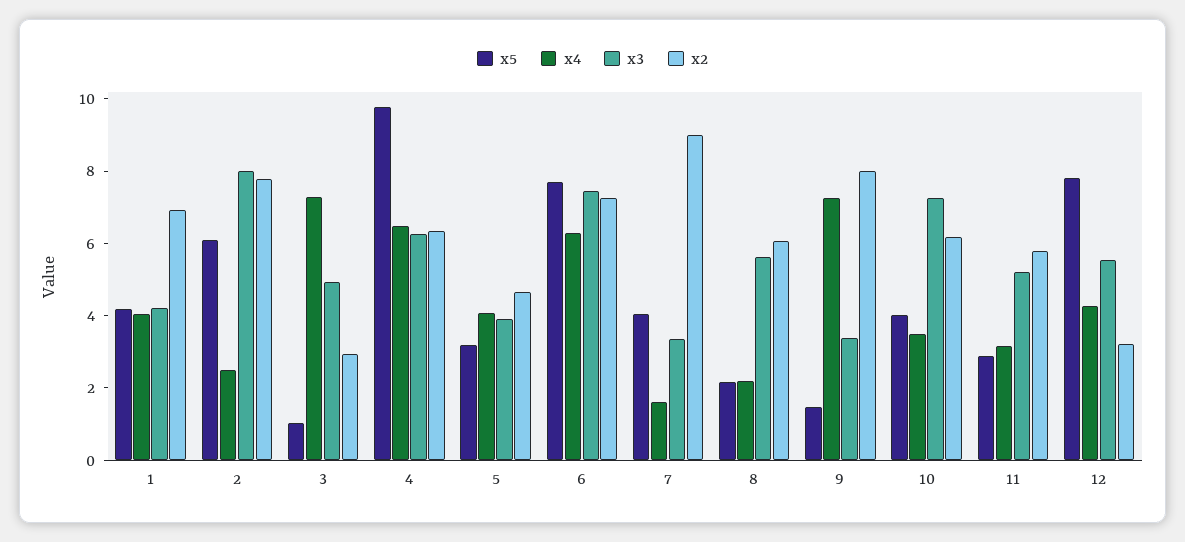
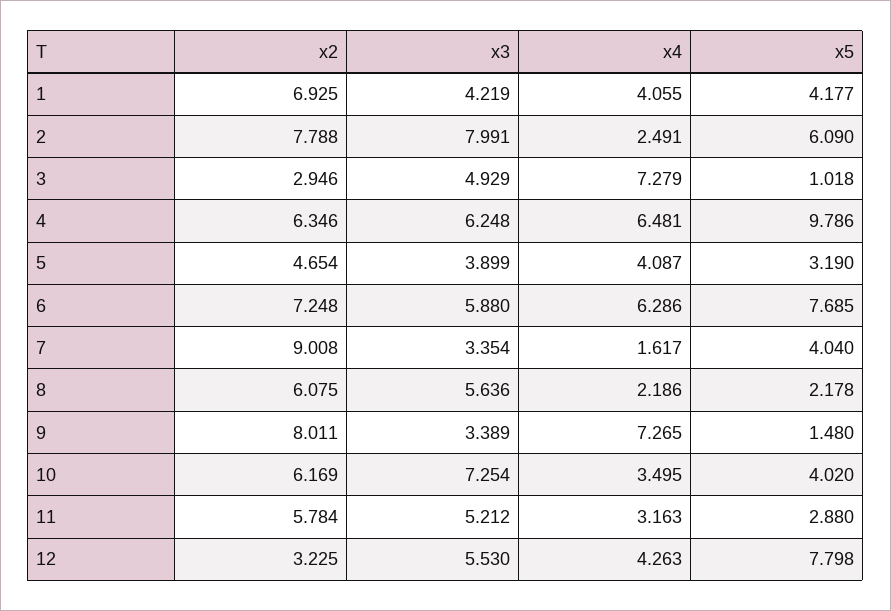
  {
    "x5": {
      "1": 4.177,
      "2": 6.09,
      "3": 1.018,
      "4": 9.786,
      "5": 3.19,
      "6": 7.685,
      "7": 4.04,
      "8": 2.178,
      "9": 1.48,
      "10": 4.02,
      "11": 2.88,
      "12": 7.798
    },
    "x4": {
      "1": 4.055,
      "2": 2.491,
      "3": 7.279,
      "4": 6.481,
      "5": 4.087,
      "6": 6.286,
      "7": 1.617,
      "8": 2.186,
      "9": 7.265,
      "10": 3.495,
      "11": 3.163,
      "12": 4.263
    },
    "x3": {
      "1": 4.219,
      "2": 7.991,
      "3": 4.929,
      "4": 6.248,
      "5": 3.899,
-     "6": 7.5,
+     "6": 5.88,
      "7": 3.354,
      "8": 5.636,
      "9": 3.389,
      "10": 7.254,
      "11": 5.212,
      "12": 5.53
    },
    "x2": {
      "1": 6.925,
      "2": 7.788,
      "3": 2.946,
      "4": 6.346,
      "5": 4.654,
      "6": 7.248,
      "7": 9.008,
      "8": 6.075,
      "9": 8.011,
      "10": 6.169,
      "11": 5.784,
      "12": 3.225
    }
  }

